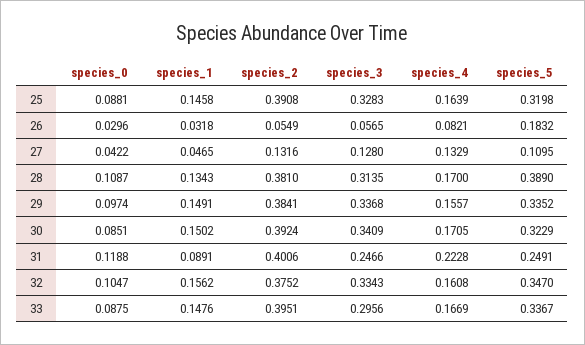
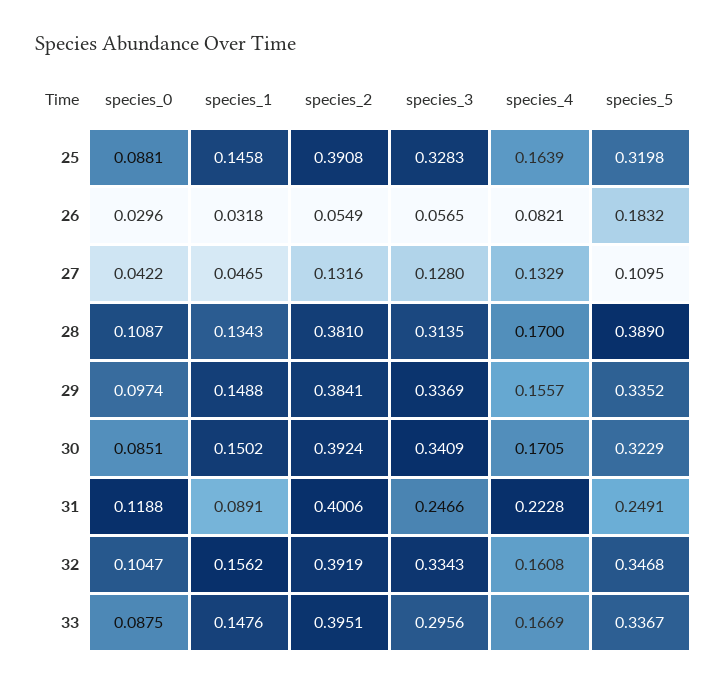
  {
    "species_0": {
      "25": 0.0881,
      "26": 0.0296,
      "27": 0.0422,
      "28": 0.1087,
      "29": 0.0974,
      "30": 0.0851,
      "31": 0.1188,
      "32": 0.1047,
      "33": 0.0875
    },
    "species_1": {
      "25": 0.1458,
      "26": 0.0318,
      "27": 0.0465,
      "28": 0.1343,
-     "29": 0.1491,
+     "29": 0.1488,
      "30": 0.1502,
      "31": 0.0891,
      "32": 0.1562,
      "33": 0.1476
    },
    "species_2": {
      "25": 0.3908,
      "26": 0.0549,
      "27": 0.1316,
      "28": 0.381,
      "29": 0.3841,
      "30": 0.3924,
      "31": 0.4006,
-     "32": 0.3752,
+     "32": 0.3919,
      "33": 0.3951
    },
    "species_3": {
      "25": 0.3283,
      "26": 0.0565,
      "27": 0.128,
      "28": 0.3135,
-     "29": 0.3368,
+     "29": 0.3369,
      "30": 0.3409,
      "31": 0.2466,
      "32": 0.3343,
      "33": 0.2956
    },
    "species_4": {
      "25": 0.1639,
      "26": 0.0821,
      "27": 0.1329,
      "28": 0.17,
      "29": 0.1557,
      "30": 0.1705,
      "31": 0.2228,
      "32": 0.1608,
      "33": 0.1669
    },
    "species_5": {
      "25": 0.3198,
      "26": 0.1832,
      "27": 0.1095,
      "28": 0.389,
      "29": 0.3352,
      "30": 0.3229,
      "31": 0.2491,
-     "32": 0.347,
+     "32": 0.3468,
      "33": 0.3367
    }
  }

